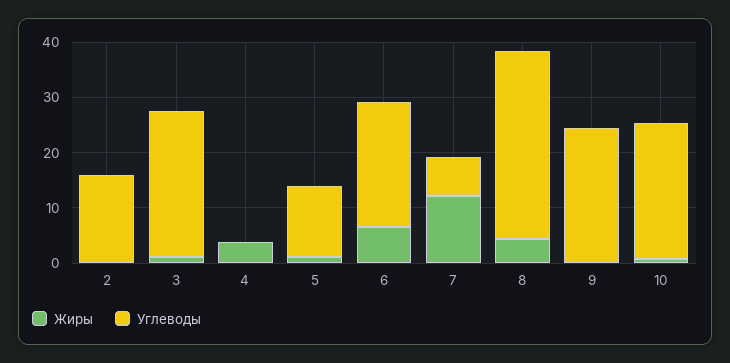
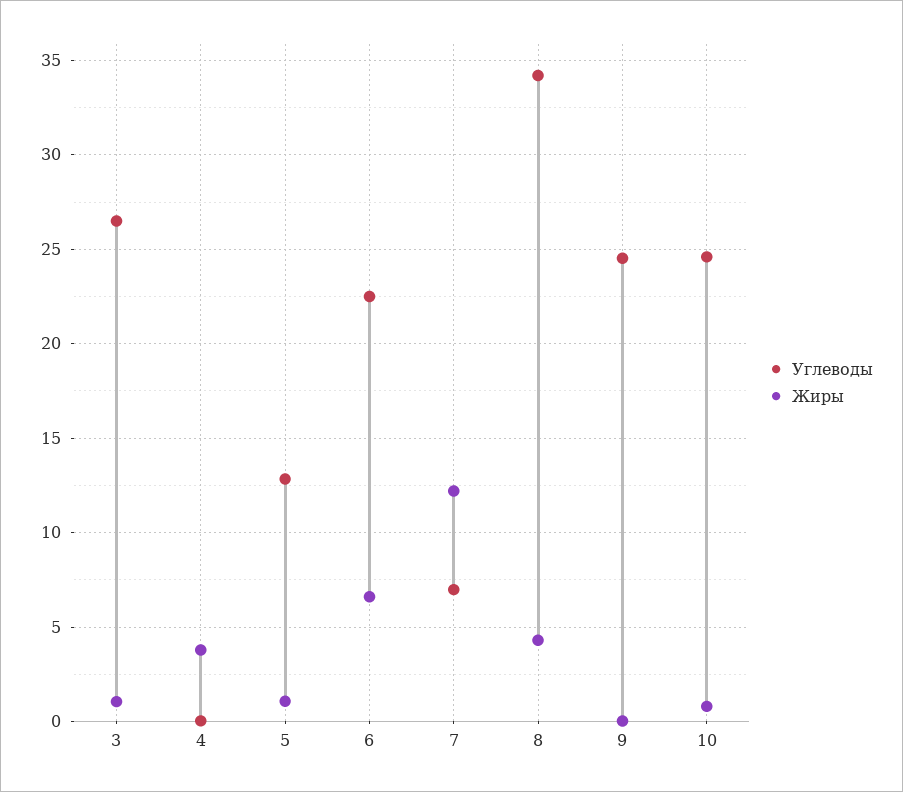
  {
    "Жиры": {
-     "2": 0,
      "3": 1,
      "4": 4,
      "5": 1,
      "6": 6.5,
      "7": 12,
      "8": 4.5,
      "9": 0,
      "10": 1
    },
    "Углеводы": {
-     "2": 16,
      "3": 26.5,
      "4": 0,
      "5": 13,
      "6": 22.5,
      "7": 7,
      "8": 34,
      "9": 24.5,
      "10": 24.5
    }
  }

